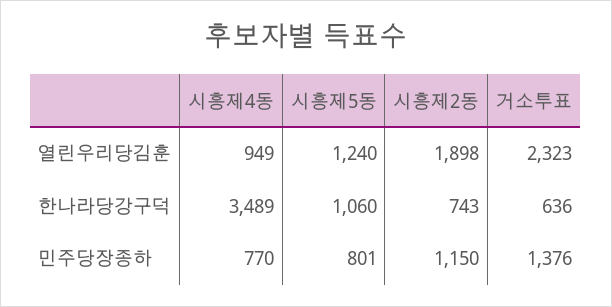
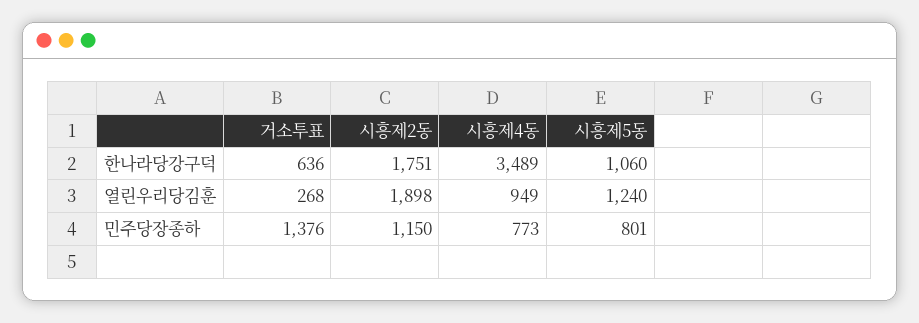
  {
    "시흥제4동": {
      "열린우리당김훈": 949,
      "한나라당강구덕": 3489,
-     "민주당장종하": 770
+     "민주당장종하": 773
    },
    "시흥제5동": {
      "열린우리당김훈": 1240,
      "한나라당강구덕": 1060,
      "민주당장종하": 801
    },
    "시흥제2동": {
      "열린우리당김훈": 1898,
-     "한나라당강구덕": 743,
+     "한나라당강구덕": 1751,
      "민주당장종하": 1150
    },
    "거소투표": {
-     "열린우리당김훈": 2323,
+     "열린우리당김훈": 268,
      "한나라당강구덕": 636,
      "민주당장종하": 1376
    }
  }

